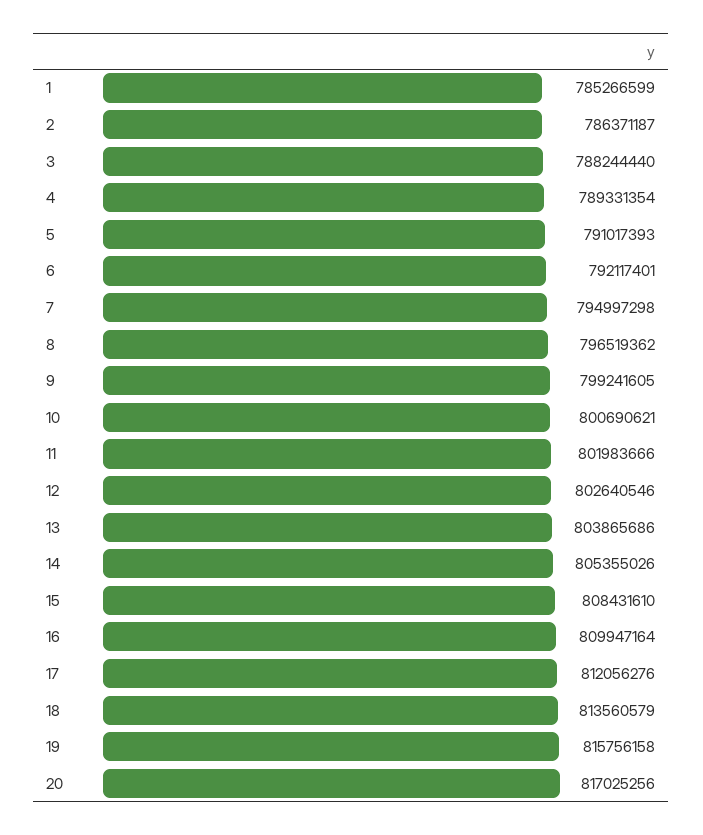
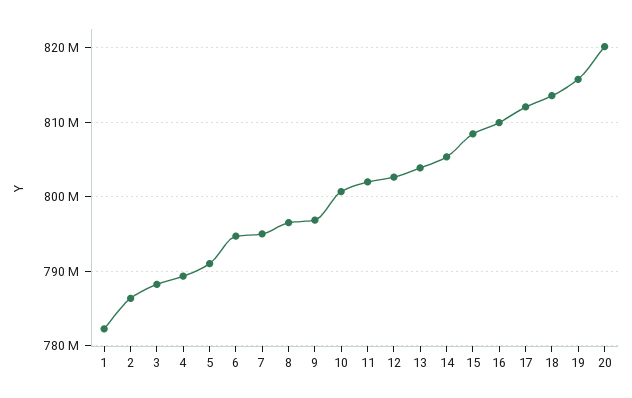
  {
-   "1": 785266599,
+   "1": 782000000,
    "2": 786371187,
    "3": 788244440,
    "4": 789331354,
    "5": 791017393,
-   "6": 792117401,
+   "6": 795000000,
    "7": 794997298,
    "8": 796519362,
-   "9": 799241605,
+   "9": 797000000,
    "10": 800690621,
    "11": 801983666,
    "12": 802640546,
    "13": 803865686,
    "14": 805355026,
    "15": 808431610,
    "16": 809947164,
    "17": 812056276,
    "18": 813560579,
    "19": 815756158,
-   "20": 817025256
+   "20": 820000000
  }

